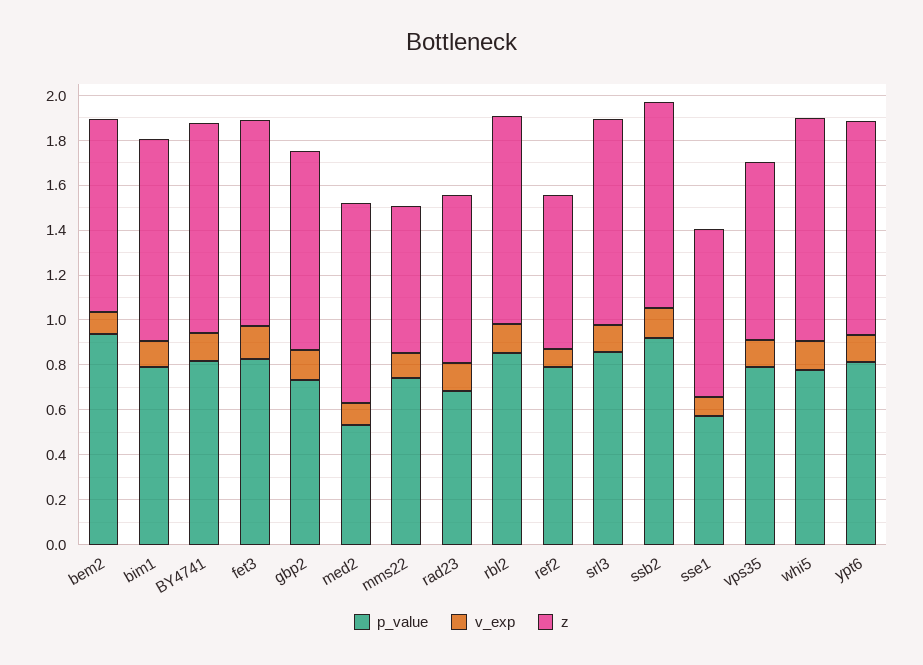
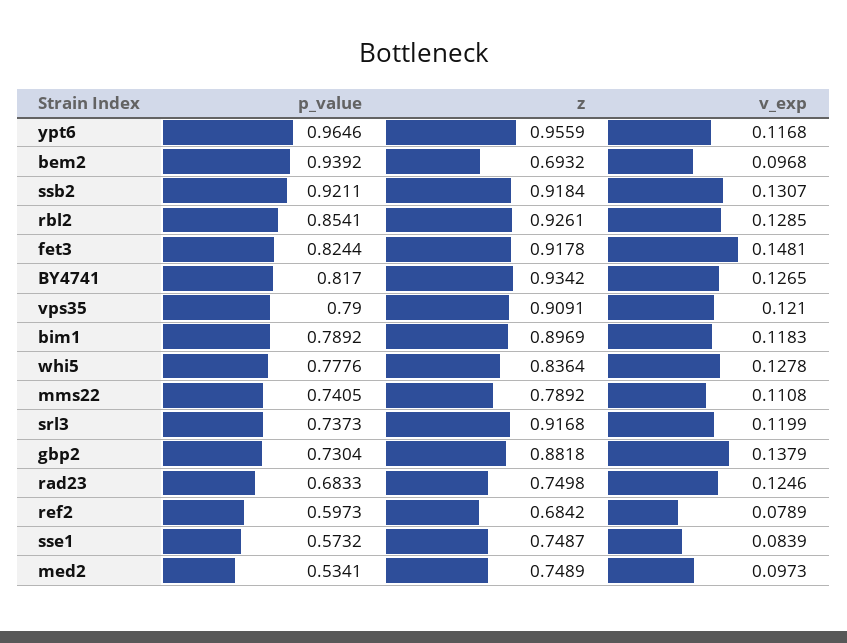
  {
    "p_value": {
      "bem2": 0.9392,
      "bim1": 0.7892,
      "BY4741": 0.817,
      "fet3": 0.8244,
      "gbp2": 0.7304,
      "med2": 0.5341,
      "mms22": 0.7405,
      "rad23": 0.6833,
      "rbl2": 0.8541,
-     "ref2": 0.8,
+     "ref2": 0.5973,
-     "srl3": 0.85,
+     "srl3": 0.7373,
      "ssb2": 0.9211,
      "sse1": 0.5732,
      "vps35": 0.79,
      "whi5": 0.7776,
-     "ypt6": 0.8
+     "ypt6": 0.9646
    },
    "v_exp": {
      "bem2": 0.0968,
      "bim1": 0.1183,
      "BY4741": 0.1265,
      "fet3": 0.1481,
      "gbp2": 0.1379,
      "med2": 0.0973,
      "mms22": 0.1108,
      "rad23": 0.1246,
      "rbl2": 0.1285,
      "ref2": 0.0789,
      "srl3": 0.1199,
      "ssb2": 0.1307,
      "sse1": 0.0839,
      "vps35": 0.121,
      "whi5": 0.1278,
      "ypt6": 0.1168
    },
    "z": {
-     "bem2": 0.85,
+     "bem2": 0.6932,
      "bim1": 0.8969,
      "BY4741": 0.9342,
      "fet3": 0.9178,
      "gbp2": 0.8818,
-     "med2": 0.9,
+     "med2": 0.7489,
-     "mms22": 0.65,
+     "mms22": 0.7892,
      "rad23": 0.7498,
      "rbl2": 0.9261,
      "ref2": 0.6842,
      "srl3": 0.9168,
      "ssb2": 0.9184,
      "sse1": 0.7487,
-     "vps35": 0.8,
+     "vps35": 0.9091,
-     "whi5": 1,
+     "whi5": 0.8364,
      "ypt6": 0.9559
    }
  }

